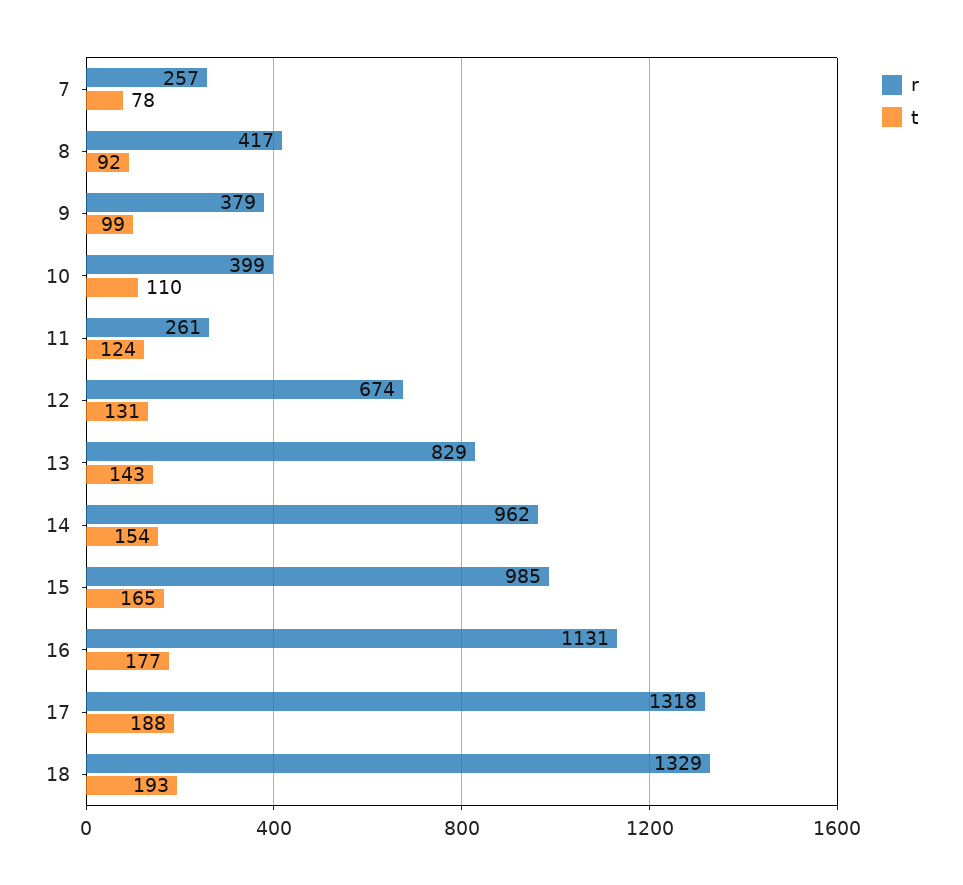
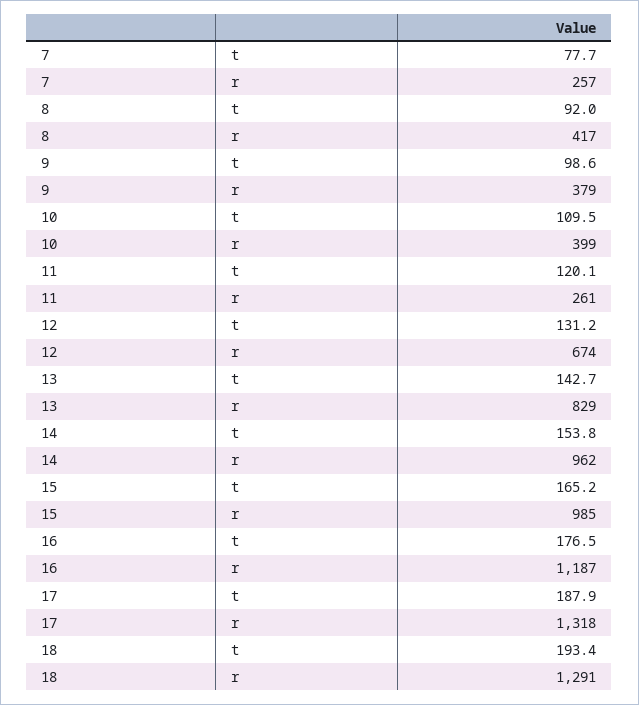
  {
    "r": {
      "7": 257,
      "8": 417,
      "9": 379,
      "10": 399,
      "11": 261,
      "12": 674,
      "13": 829,
      "14": 962,
      "15": 985,
-     "16": 1131,
+     "16": 1187,
      "17": 1318,
-     "18": 1329
+     "18": 1291
    },
    "t": {
      "7": 77.7,
      "8": 92,
      "9": 98.6,
      "10": 109.5,
-     "11": 124,
+     "11": 120.1,
      "12": 131.2,
      "13": 142.7,
      "14": 153.8,
      "15": 165.2,
      "16": 176.5,
      "17": 187.9,
      "18": 193.4
    }
  }

